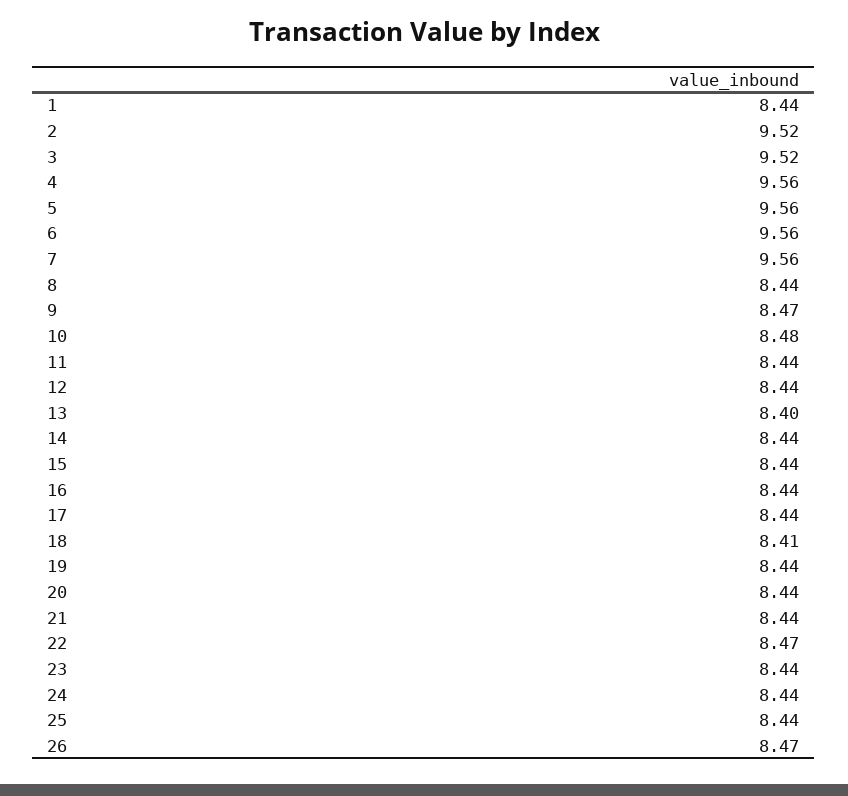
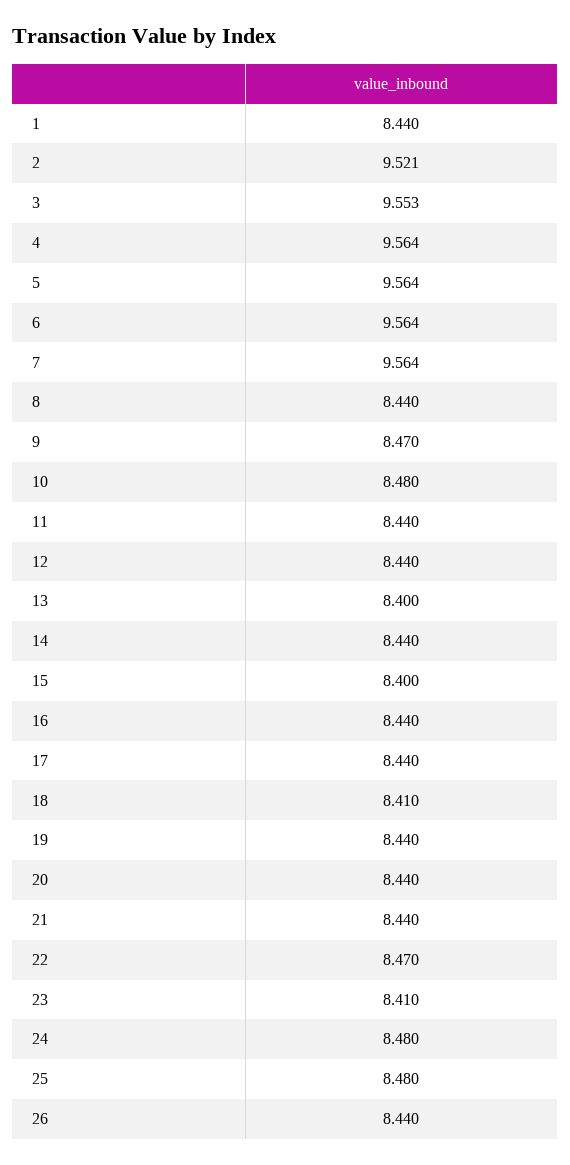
  {
    "1": 8.44,
    "2": 9.521,
-   "3": 9.52,
+   "3": 9.553,
    "4": 9.564,
    "5": 9.564,
    "6": 9.564,
    "7": 9.564,
    "8": 8.44,
    "9": 8.47,
    "10": 8.48,
    "11": 8.44,
    "12": 8.44,
    "13": 8.4,
    "14": 8.44,
-   "15": 8.44,
+   "15": 8.4,
    "16": 8.44,
    "17": 8.44,
    "18": 8.41,
    "19": 8.44,
    "20": 8.44,
    "21": 8.44,
    "22": 8.47,
-   "23": 8.44,
+   "23": 8.41,
-   "24": 8.44,
+   "24": 8.48,
-   "25": 8.44,
+   "25": 8.48,
-   "26": 8.47
+   "26": 8.44
  }

